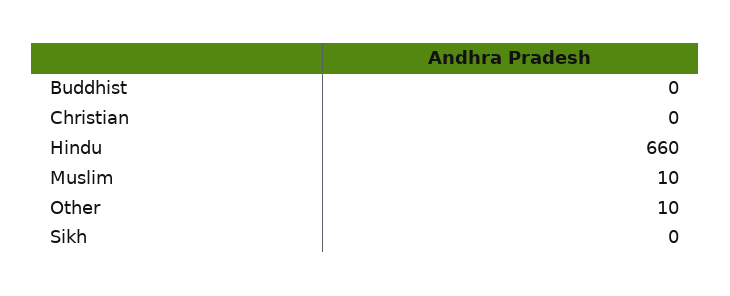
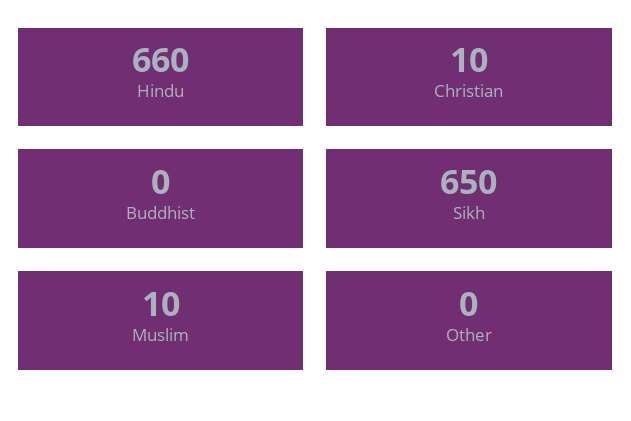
  {
    "Buddhist": 0,
-   "Christian": 0,
+   "Christian": 10,
    "Hindu": 660,
    "Muslim": 10,
-   "Other": 10,
+   "Other": 0,
-   "Sikh": 0
+   "Sikh": 650
  }

